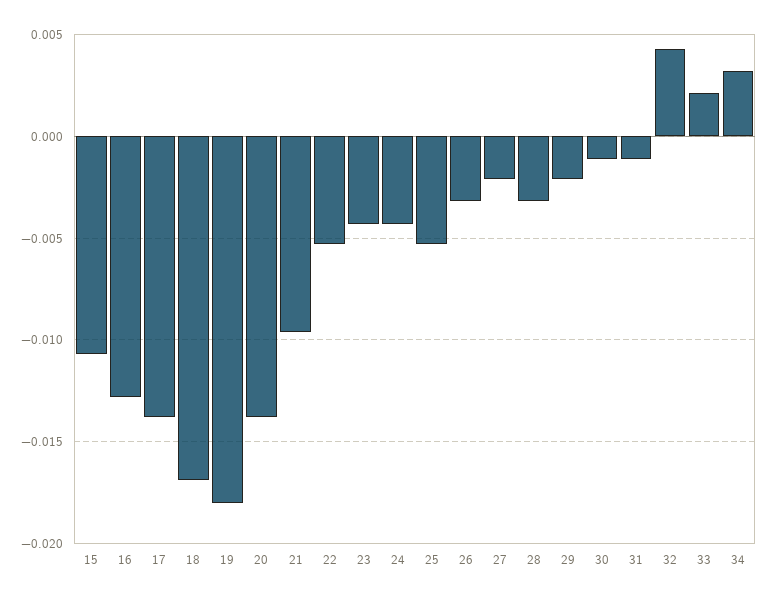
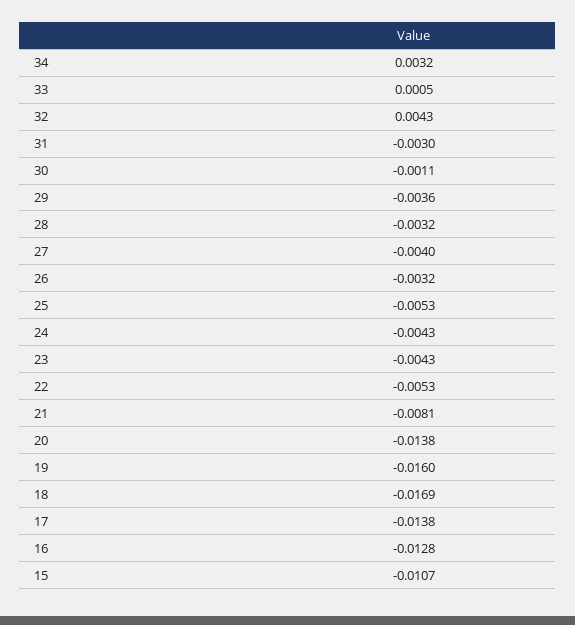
  {
    "15": -0.0107,
    "16": -0.0128,
    "17": -0.0138,
    "18": -0.0169,
-   "19": -0.018,
+   "19": -0.016,
    "20": -0.0138,
-   "21": -0.0095,
+   "21": -0.0081,
    "22": -0.0053,
    "23": -0.0043,
    "24": -0.0043,
    "25": -0.0053,
    "26": -0.0032,
-   "27": -0.002,
+   "27": -0.004,
    "28": -0.0032,
-   "29": -0.002,
+   "29": -0.0036,
    "30": -0.0011,
-   "31": -0.001,
+   "31": -0.003,
    "32": 0.0043,
-   "33": 0.002,
+   "33": 0.0005,
    "34": 0.0032
  }

